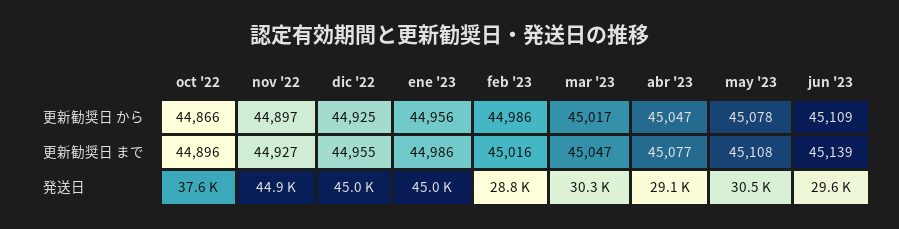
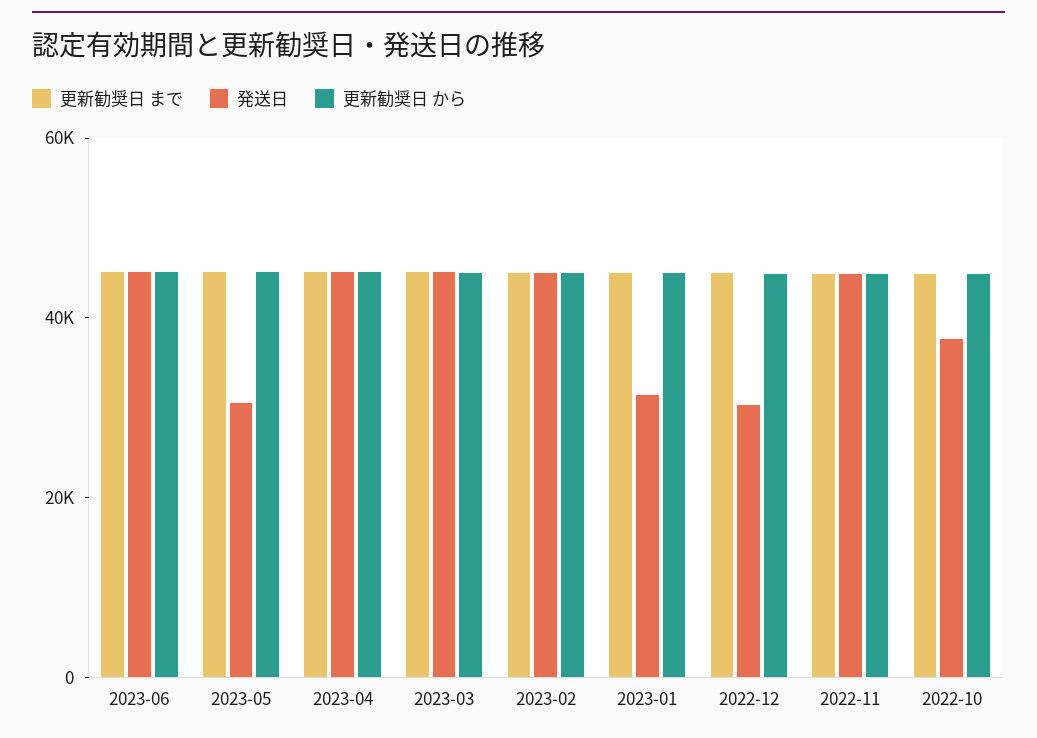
  {
    "更新勧奨日 から": {
      "oct '22": 44866,
      "nov '22": 44897,
      "dic '22": 44925,
      "ene '23": 44956,
      "feb '23": 44986,
      "mar '23": 45017,
      "abr '23": 45047,
      "may '23": 45078,
      "jun '23": 45109
    },
    "更新勧奨日 まで": {
      "oct '22": 44896,
      "nov '22": 44927,
      "dic '22": 44955,
      "ene '23": 44986,
      "feb '23": 45016,
      "mar '23": 45047,
      "abr '23": 45077,
      "may '23": 45108,
      "jun '23": 45139
    },
    "発送日": {
      "oct '22": 37600,
      "nov '22": 44900,
-     "dic '22": 45000,
+     "dic '22": 30000,
-     "ene '23": 45000,
+     "ene '23": 30000,
-     "feb '23": 28800,
+     "feb '23": 45000,
-     "mar '23": 30300,
+     "mar '23": 45000,
-     "abr '23": 29100,
+     "abr '23": 45000,
      "may '23": 30500,
-     "jun '23": 29600
+     "jun '23": 45000
    }
  }

